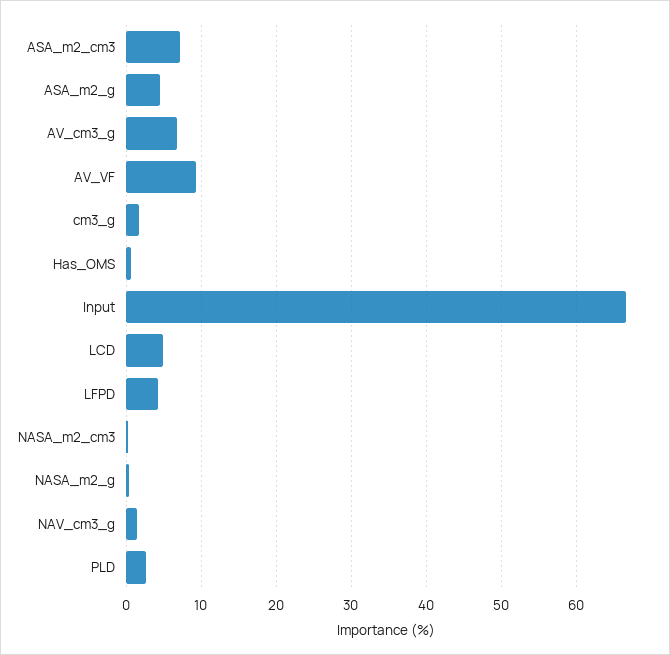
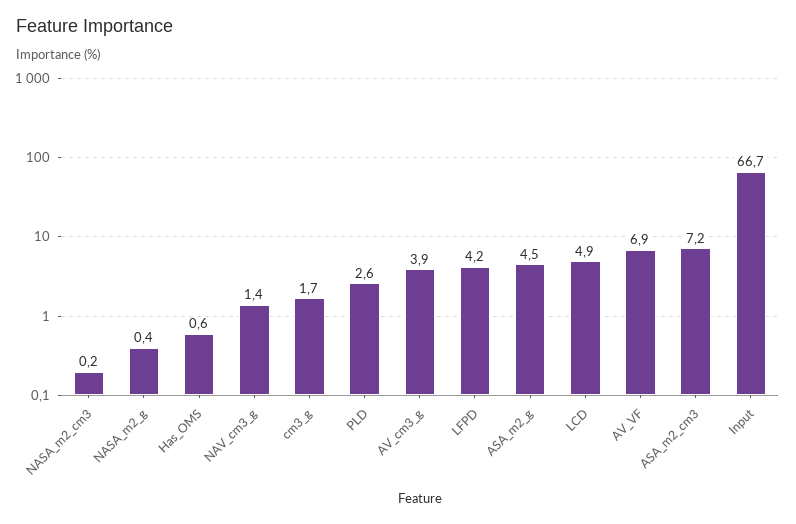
  {
    "ASA_m2_cm3": 7.2,
    "ASA_m2_g": 4.5,
-   "AV_cm3_g": 7,
+   "AV_cm3_g": 3.9,
-   "AV_VF": 9,
+   "AV_VF": 6.9,
    "cm3_g": 1.7,
    "Has_OMS": 0.6,
    "Input": 66.7,
    "LCD": 4.9,
    "LFPD": 4.2,
    "NASA_m2_cm3": 0.2,
    "NASA_m2_g": 0.4,
    "NAV_cm3_g": 1.4,
    "PLD": 2.6
  }

